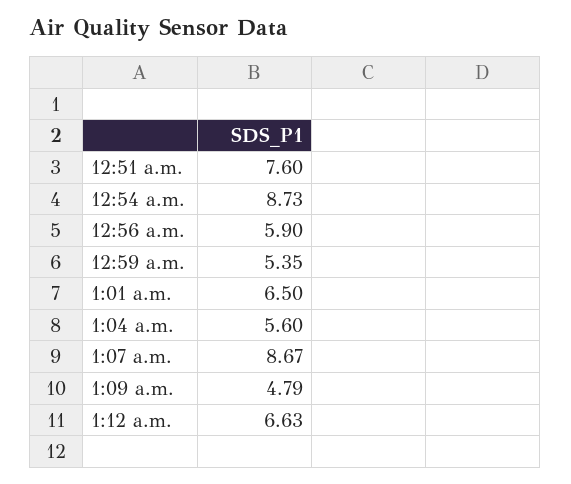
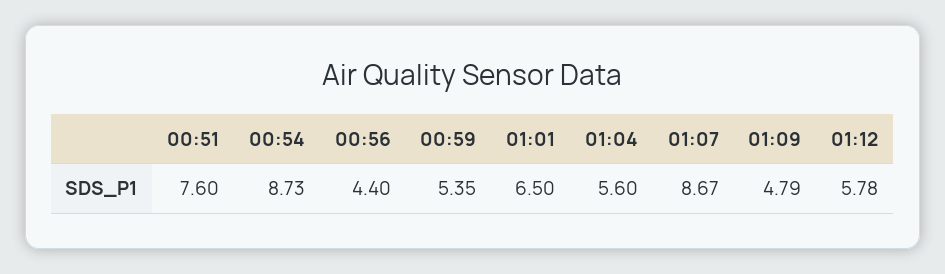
  {
    "12:51 a.m.": 7.6,
    "12:54 a.m.": 8.73,
-   "12:56 a.m.": 5.9,
+   "12:56 a.m.": 4.4,
    "12:59 a.m.": 5.35,
    "1:01 a.m.": 6.5,
    "1:04 a.m.": 5.6,
    "1:07 a.m.": 8.67,
    "1:09 a.m.": 4.79,
-   "1:12 a.m.": 6.63
+   "1:12 a.m.": 5.78
  }

